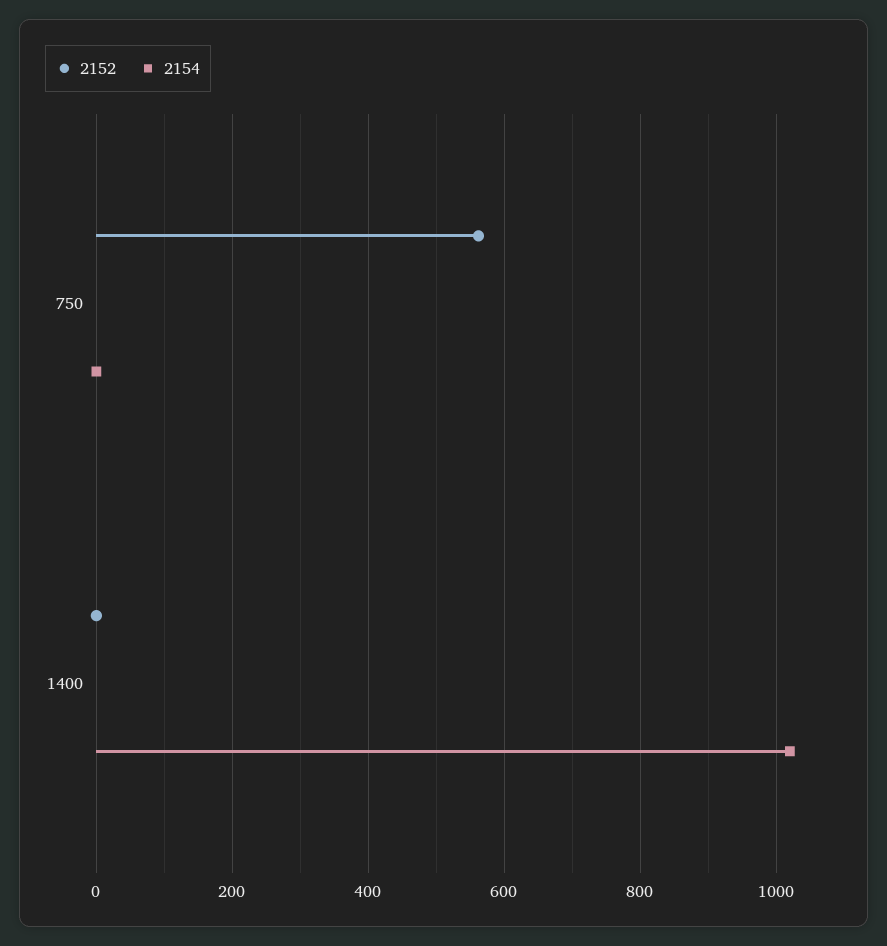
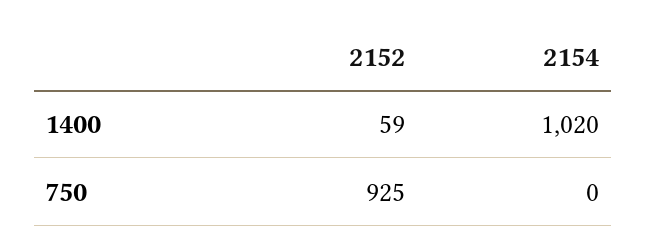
  {
    "2152": {
-     "750": 560,
+     "750": 925,
-     "1400": 0
+     "1400": 59
    },
    "2154": {
      "750": 0,
      "1400": 1020
    }
  }

